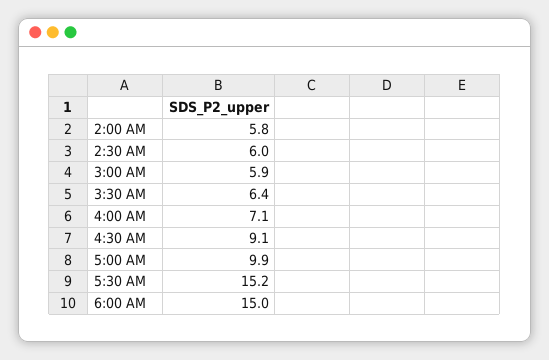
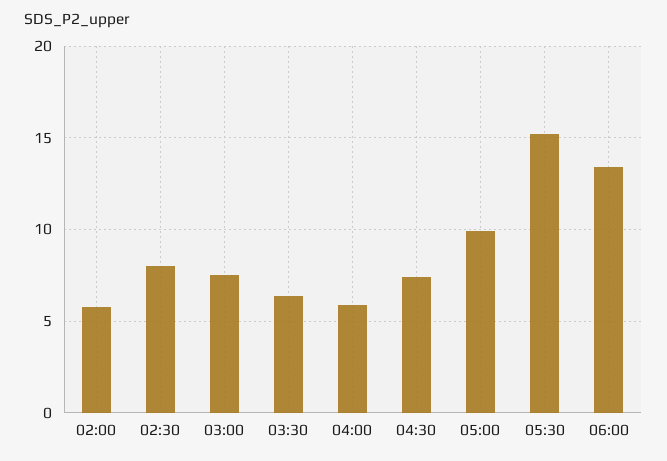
  {
    "2:00 AM": 5.8,
-   "2:30 AM": 6,
+   "2:30 AM": 8,
-   "3:00 AM": 5.9,
+   "3:00 AM": 7.5,
    "3:30 AM": 6.4,
-   "4:00 AM": 7.1,
+   "4:00 AM": 6,
-   "4:30 AM": 9.1,
+   "4:30 AM": 7.5,
    "5:00 AM": 9.9,
    "5:30 AM": 15.2,
-   "6:00 AM": 15
+   "6:00 AM": 13.5
  }

